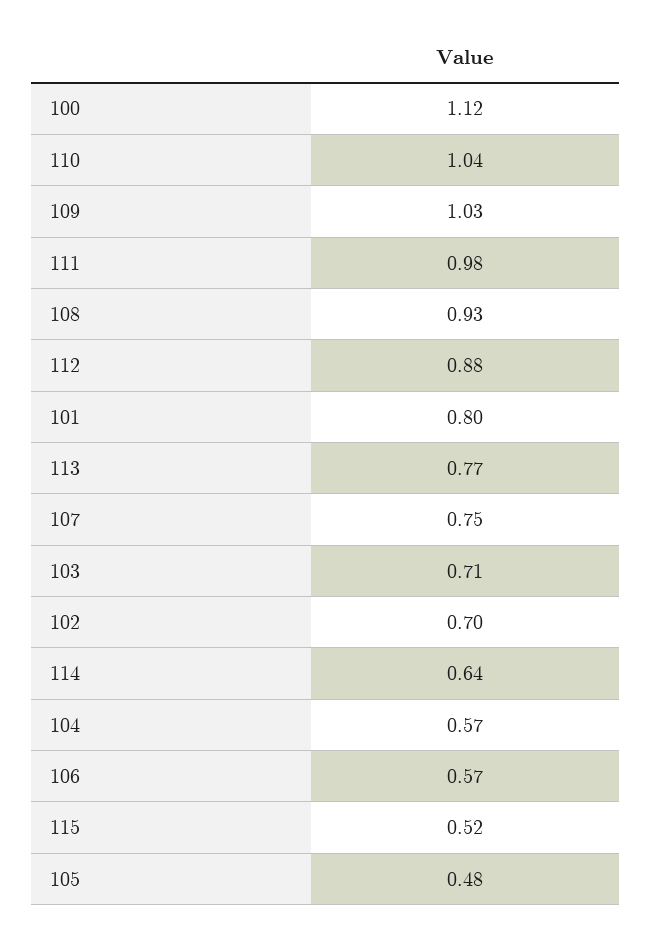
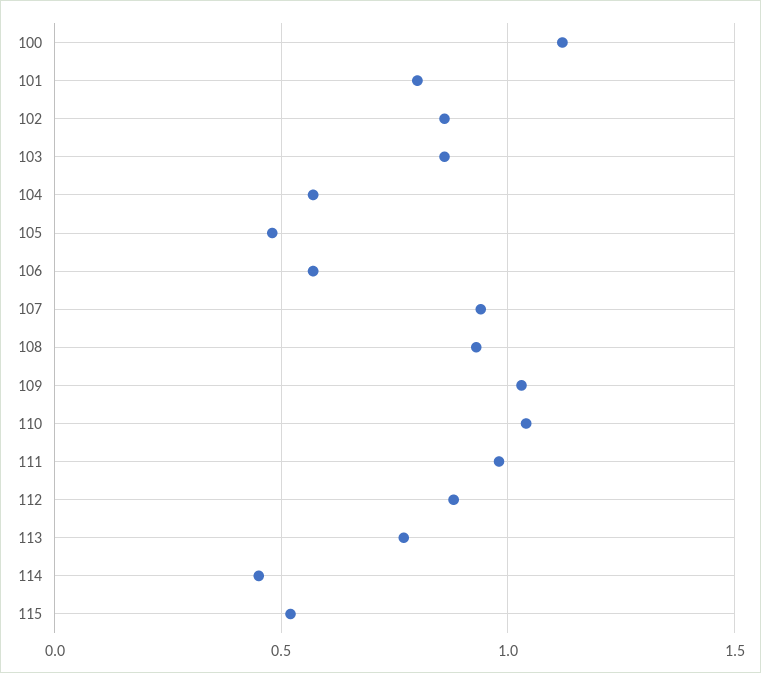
  {
    "100": 1.12,
    "110": 1.04,
    "109": 1.03,
    "111": 0.98,
    "108": 0.93,
    "112": 0.88,
    "101": 0.8,
    "113": 0.77,
-   "107": 0.75,
+   "107": 0.95,
-   "103": 0.71,
+   "103": 0.85,
-   "102": 0.7,
+   "102": 0.85,
-   "114": 0.64,
+   "114": 0.45,
    "104": 0.57,
    "106": 0.57,
    "115": 0.52,
    "105": 0.48
  }

